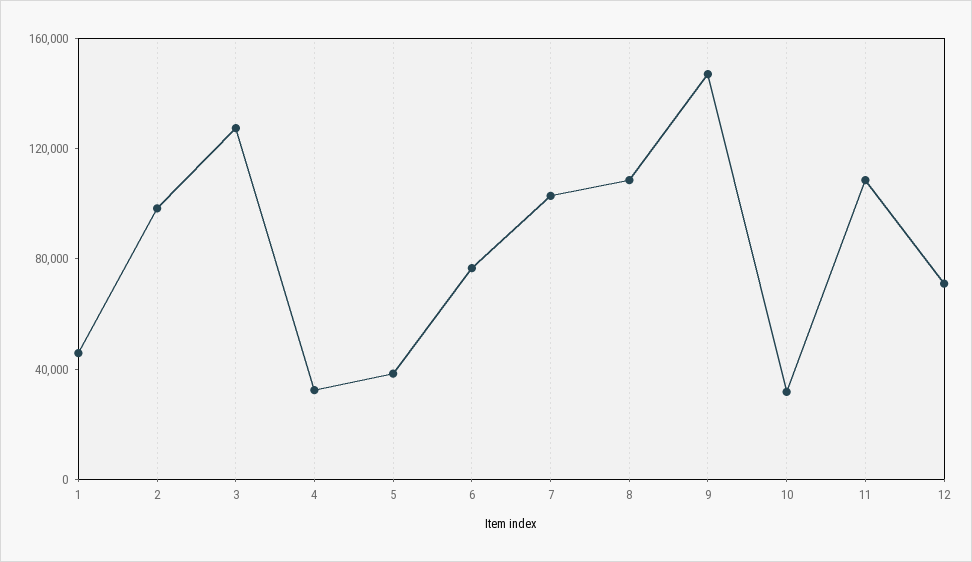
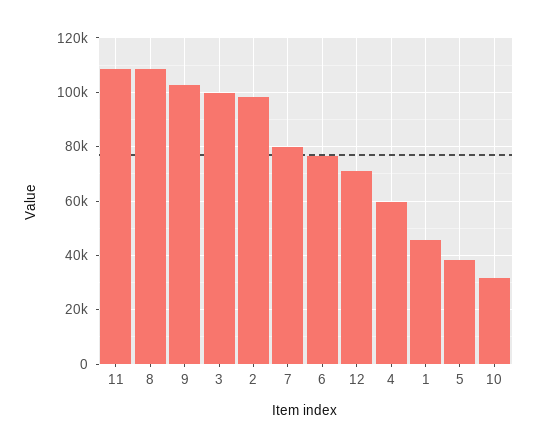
  {
    "1": 45000,
    "2": 97500,
-   "3": 130000,
+   "3": 100000,
-   "4": 30000,
+   "4": 60000,
    "5": 37500,
    "6": 77500,
-   "7": 100000,
+   "7": 80000,
    "8": 107500,
-   "9": 150000,
+   "9": 102500,
    "10": 32500,
    "11": 107500,
    "12": 70000
  }

